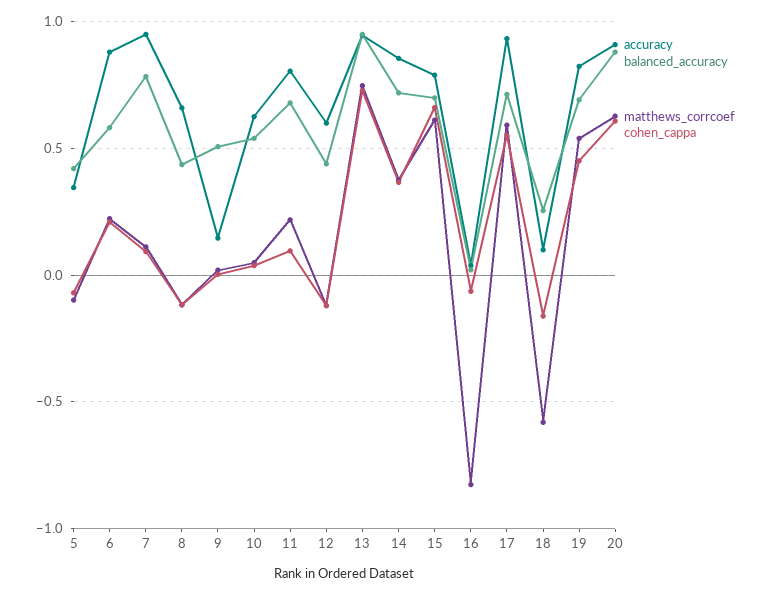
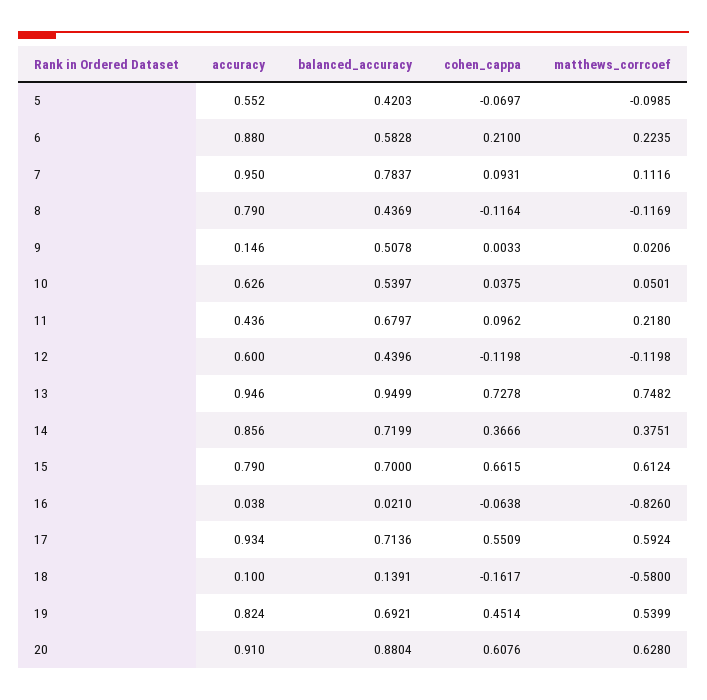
  {
    "accuracy": {
-     "5": 0.35,
+     "5": 0.552,
      "6": 0.88,
      "7": 0.95,
-     "8": 0.65,
+     "8": 0.79,
      "9": 0.146,
      "10": 0.626,
-     "11": 0.8,
+     "11": 0.436,
      "12": 0.6,
      "13": 0.946,
      "14": 0.856,
      "15": 0.79,
      "16": 0.038,
      "17": 0.934,
      "18": 0.1,
      "19": 0.824,
      "20": 0.91
    },
    "balanced_accuracy": {
      "5": 0.4203,
      "6": 0.5828,
      "7": 0.7837,
      "8": 0.4369,
      "9": 0.5078,
      "10": 0.5397,
      "11": 0.6797,
      "12": 0.4396,
      "13": 0.9499,
      "14": 0.7199,
      "15": 0.7,
      "16": 0.021,
      "17": 0.7136,
-     "18": 0.25,
+     "18": 0.1391,
      "19": 0.6921,
      "20": 0.8804
    },
    "matthews_corrcoef": {
      "5": -0.0985,
      "6": 0.2235,
      "7": 0.1116,
      "8": -0.1169,
      "9": 0.0206,
      "10": 0.0501,
      "11": 0.218,
      "12": -0.1198,
      "13": 0.7482,
      "14": 0.3751,
      "15": 0.6124,
      "16": -0.826,
      "17": 0.5924,
      "18": -0.58,
      "19": 0.5399,
      "20": 0.628
    },
    "cohen_cappa": {
      "5": -0.0697,
      "6": 0.21,
      "7": 0.0931,
      "8": -0.1164,
      "9": 0.0033,
      "10": 0.0375,
      "11": 0.0962,
      "12": -0.1198,
      "13": 0.7278,
      "14": 0.3666,
      "15": 0.6615,
      "16": -0.0638,
      "17": 0.5509,
      "18": -0.1617,
      "19": 0.4514,
      "20": 0.6076
    }
  }

